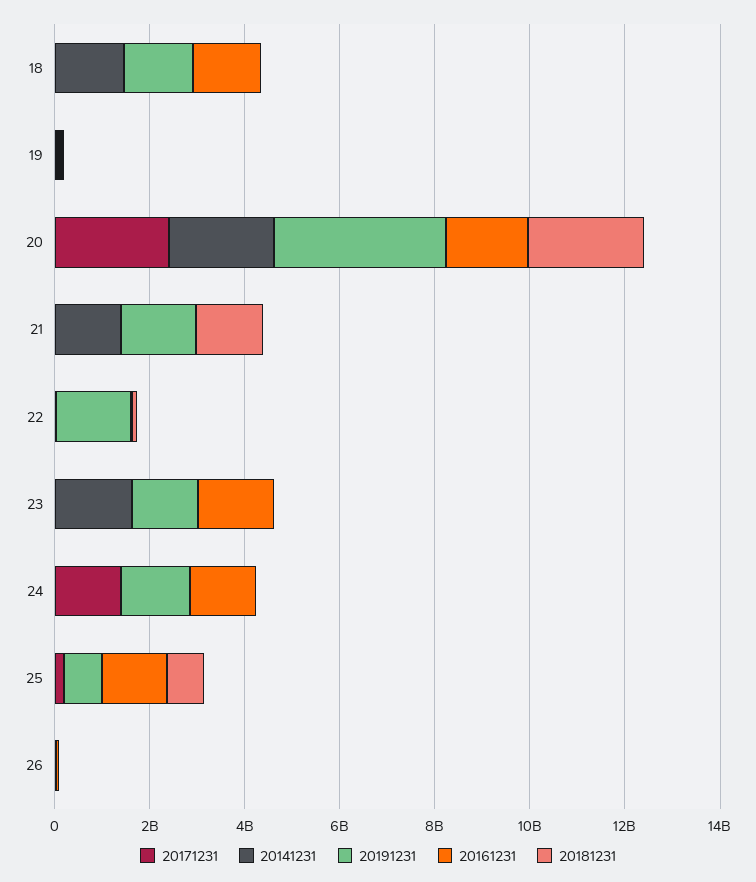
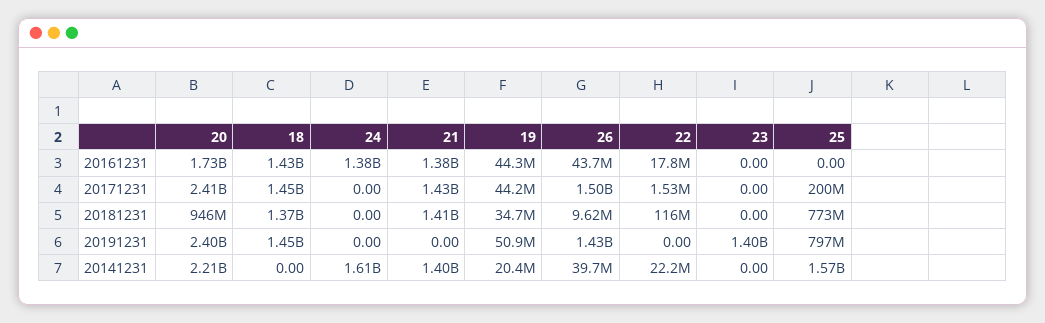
  {
    "20171231": {
-     "18": 0,
+     "18": 1450000000,
      "19": 44200000,
      "20": 2410000000,
-     "21": 0,
+     "21": 1430000000,
      "22": 1530000,
      "23": 0,
-     "24": 1500000000,
+     "24": 0,
      "25": 200000000,
-     "26": 0
+     "26": 1500000000
    },
    "20141231": {
-     "18": 1500000000,
+     "18": 0,
      "19": 20400000,
      "20": 2210000000,
      "21": 1400000000,
      "22": 22200000,
-     "23": 1500000000,
+     "23": 0,
-     "24": 0,
+     "24": 1610000000,
-     "25": 0,
+     "25": 1570000000,
      "26": 39700000
    },
    "20191231": {
      "18": 1450000000,
      "19": 50900000,
-     "20": 3500000000,
+     "20": 2400000000,
-     "21": 1500000000,
+     "21": 0,
-     "22": 1500000000,
+     "22": 0,
      "23": 1400000000,
-     "24": 1500000000,
+     "24": 0,
      "25": 797000000,
-     "26": 0
+     "26": 1430000000
    },
    "20161231": {
      "18": 1430000000,
      "19": 44300000,
      "20": 1730000000,
-     "21": 0,
+     "21": 1380000000,
      "22": 17800000,
-     "23": 1500000000,
+     "23": 0,
      "24": 1380000000,
-     "25": 1500000000,
+     "25": 0,
      "26": 43700000
    },
    "20181231": {
-     "18": 0,
+     "18": 1370000000,
      "19": 34700000,
-     "20": 2500000000,
+     "20": 946000000,
      "21": 1410000000,
      "22": 116000000,
      "23": 0,
      "24": 0,
      "25": 773000000,
      "26": 9620000
    }
  }

